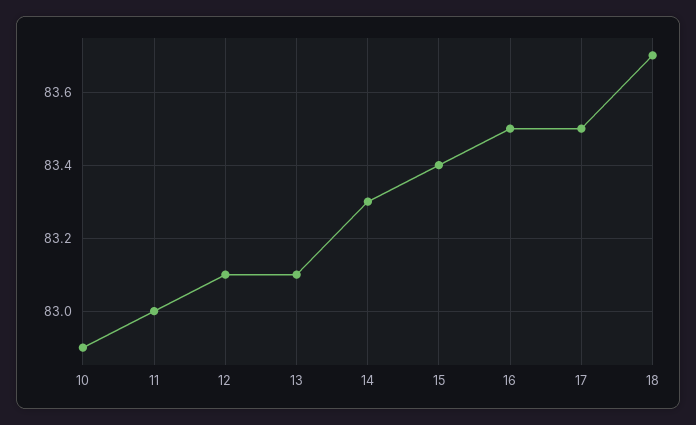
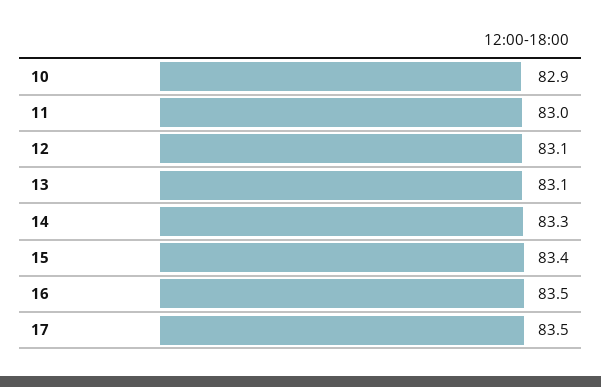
  {
    "10": 82.9,
    "11": 83,
    "12": 83.1,
    "13": 83.1,
    "14": 83.3,
    "15": 83.4,
    "16": 83.5,
-   "17": 83.5,
+   "17": 83.5
-   "18": 83.7
  }

